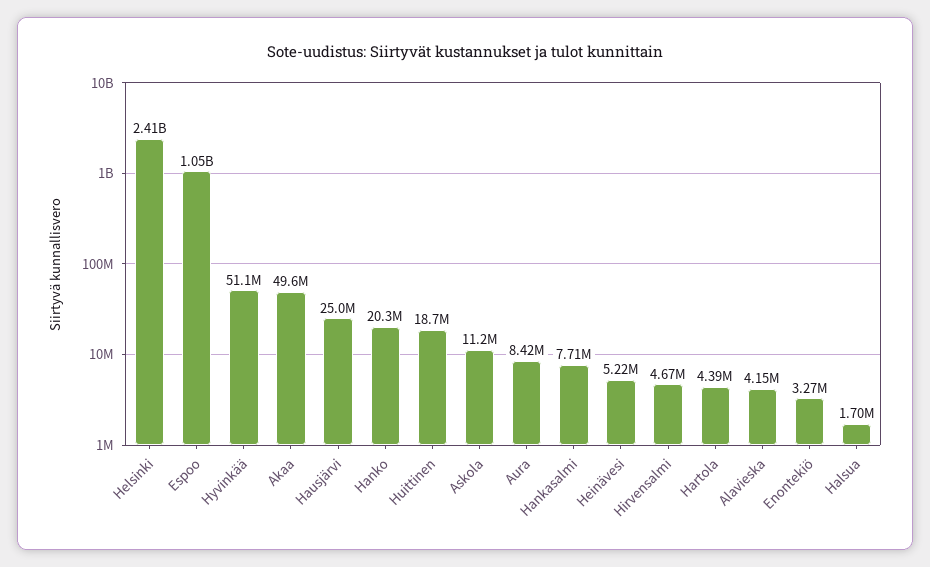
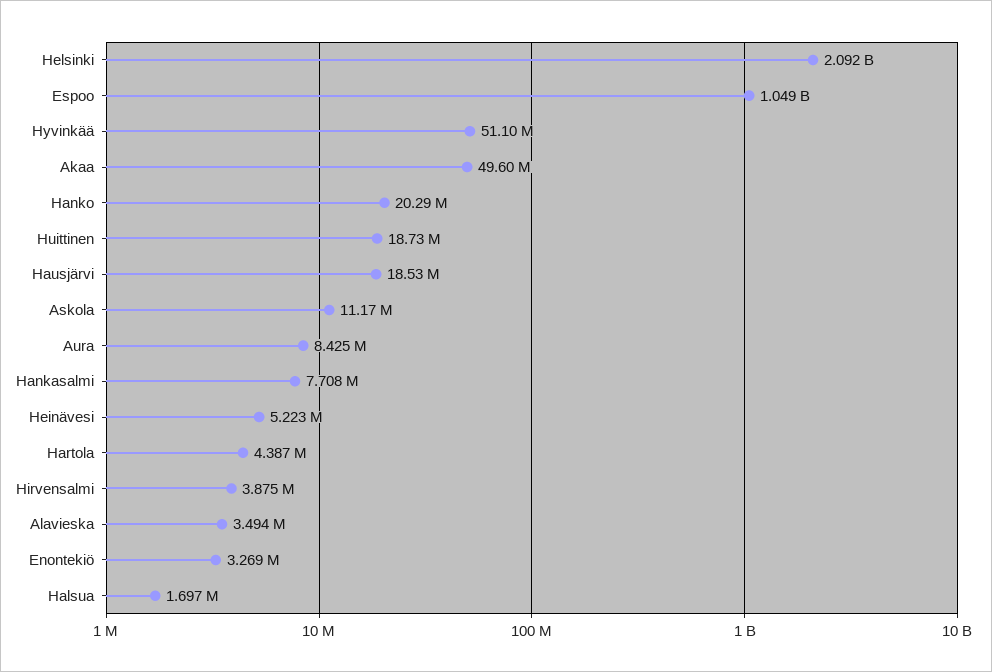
  {
-   "Helsinki": 2410000000,
+   "Helsinki": 2092000000,
    "Espoo": 1049000000,
    "Hyvinkää": 51100000,
    "Akaa": 49600000,
-   "Hausjärvi": 25000000,
+   "Hausjärvi": 18530000,
    "Hanko": 20290000,
    "Huittinen": 18730000,
    "Askola": 11170000,
    "Aura": 8425000,
    "Hankasalmi": 7708000,
    "Heinävesi": 5223000,
-   "Hirvensalmi": 4670000,
+   "Hirvensalmi": 3875000,
    "Hartola": 4387000,
-   "Alavieska": 4150000,
+   "Alavieska": 3494000,
    "Enontekiö": 3269000,
    "Halsua": 1697000
  }

